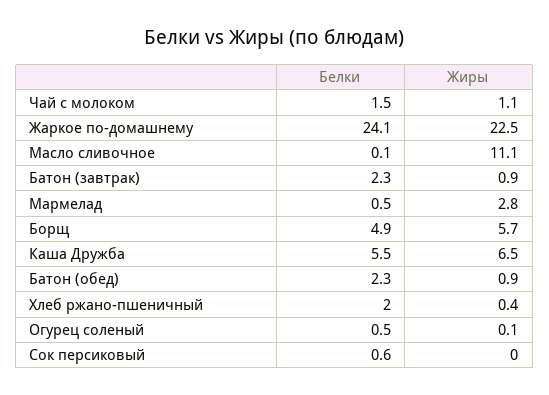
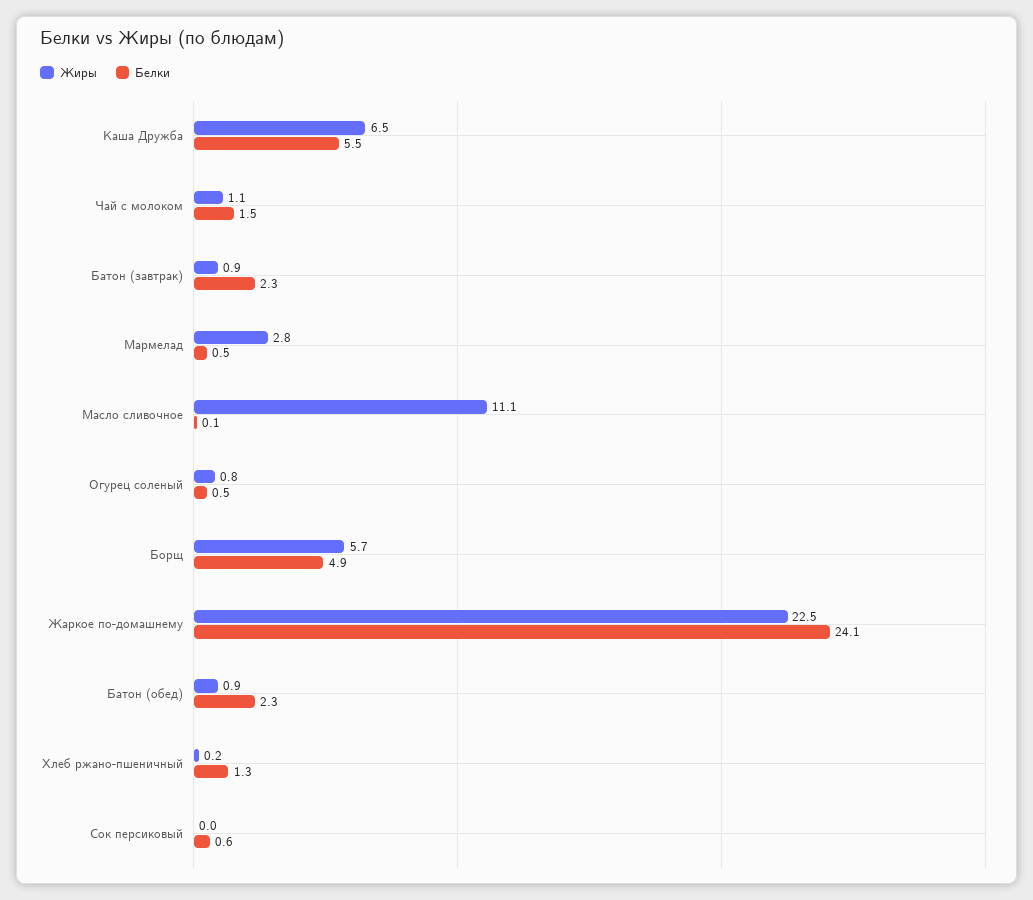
  {
    "Белки": {
      "Чай с молоком": 1.5,
      "Жаркое по-домашнему": 24.1,
      "Масло сливочное": 0.1,
      "Батон (завтрак)": 2.3,
      "Мармелад": 0.5,
      "Борщ": 4.9,
      "Каша Дружба": 5.5,
      "Батон (обед)": 2.3,
-     "Хлеб ржано-пшеничный": 2,
+     "Хлеб ржано-пшеничный": 1.3,
      "Огурец соленый": 0.5,
      "Сок персиковый": 0.6
    },
    "Жиры": {
      "Чай с молоком": 1.1,
      "Жаркое по-домашнему": 22.5,
      "Масло сливочное": 11.1,
      "Батон (завтрак)": 0.9,
      "Мармелад": 2.8,
      "Борщ": 5.7,
      "Каша Дружба": 6.5,
      "Батон (обед)": 0.9,
-     "Хлеб ржано-пшеничный": 0.4,
+     "Хлеб ржано-пшеничный": 0.2,
-     "Огурец соленый": 0.1,
+     "Огурец соленый": 0.8,
      "Сок персиковый": 0
    }
  }

